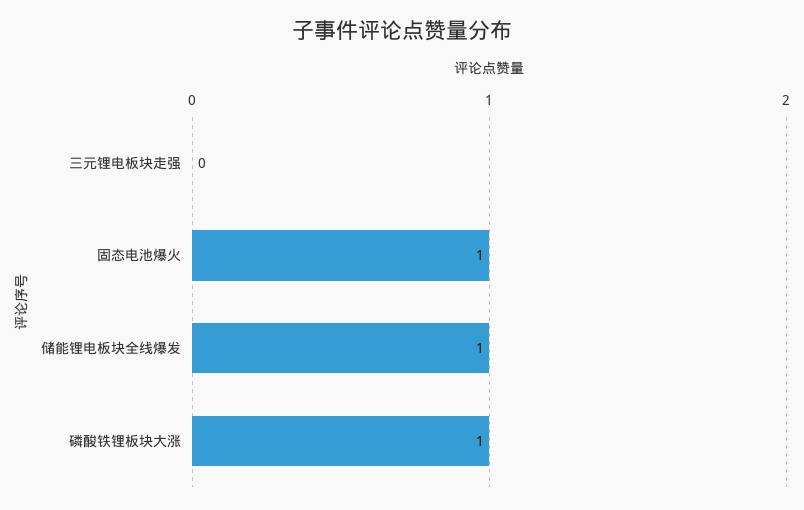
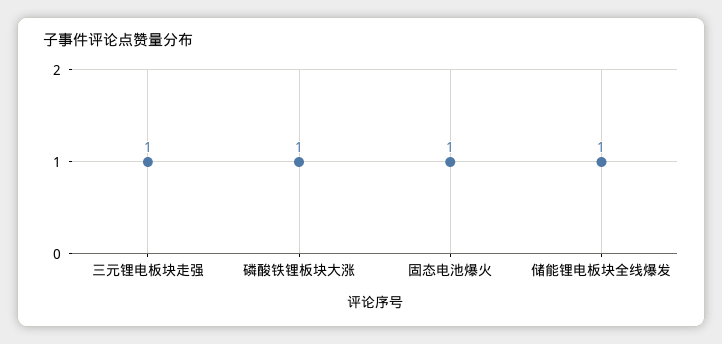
  {
-   "三元锂电板块走强": 0,
+   "三元锂电板块走强": 1,
    "固态电池爆火": 1,
    "储能锂电板块全线爆发": 1,
    "磷酸铁锂板块大涨": 1
  }

